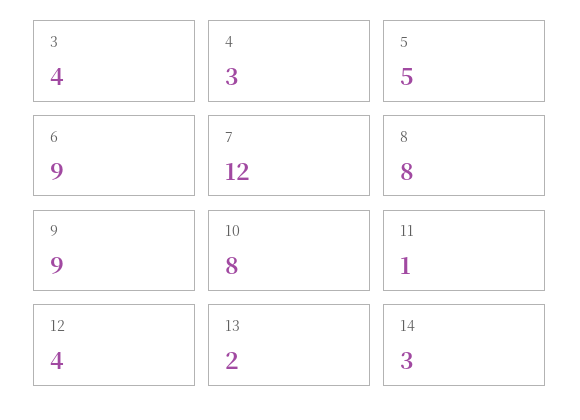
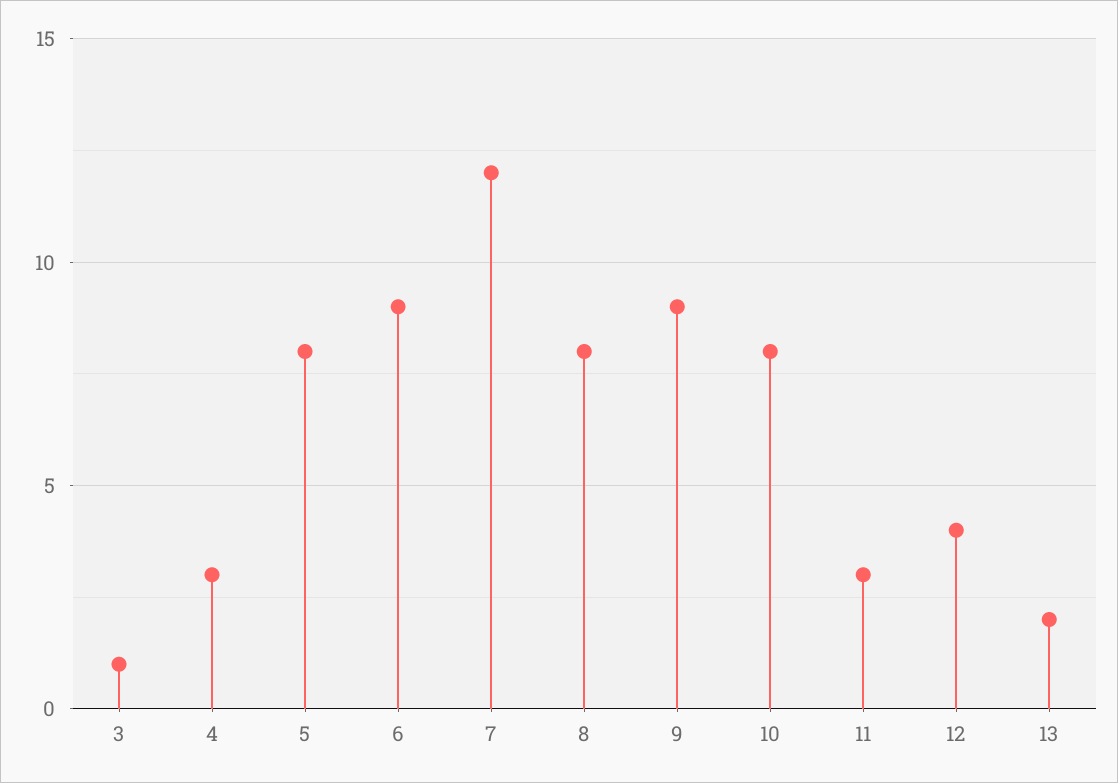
  {
-   "3": 4,
+   "3": 1,
    "4": 3,
-   "5": 5,
+   "5": 8,
    "6": 9,
    "7": 12,
    "8": 8,
    "9": 9,
    "10": 8,
-   "11": 1,
+   "11": 3,
    "12": 4,
-   "13": 2,
+   "13": 2
-   "14": 3
  }

